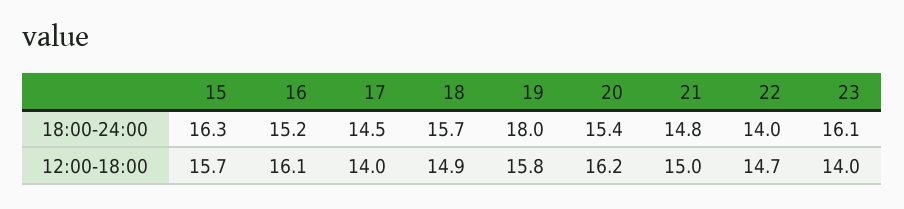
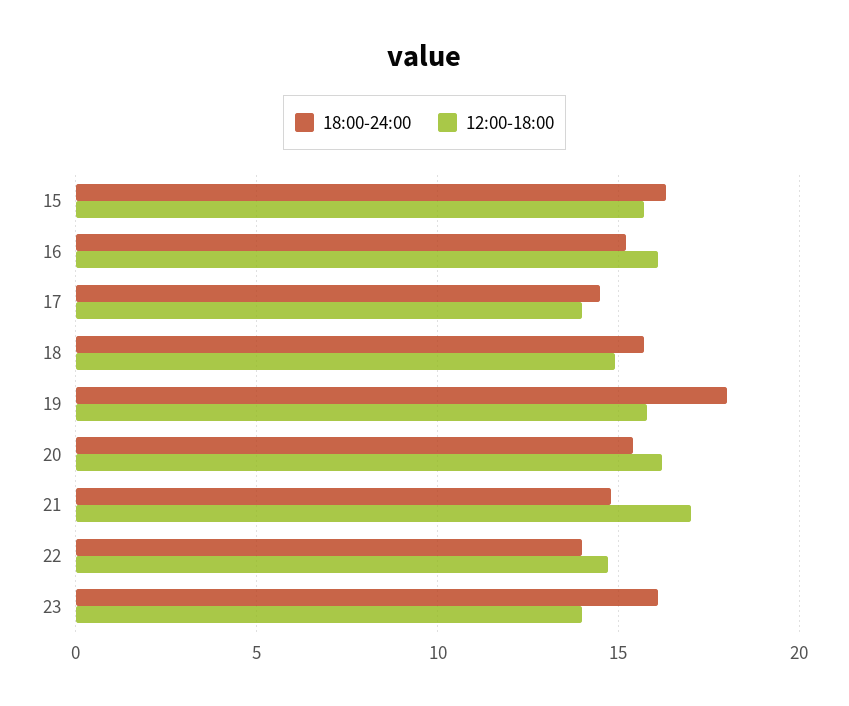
  {
    "18:00-24:00": {
      "15": 16.3,
      "16": 15.2,
      "17": 14.5,
      "18": 15.7,
      "19": 18,
      "20": 15.4,
      "21": 14.8,
      "22": 14,
      "23": 16.1
    },
    "12:00-18:00": {
      "15": 15.7,
      "16": 16.1,
      "17": 14,
      "18": 14.9,
      "19": 15.8,
      "20": 16.2,
-     "21": 15,
+     "21": 17,
      "22": 14.7,
      "23": 14
    }
  }

